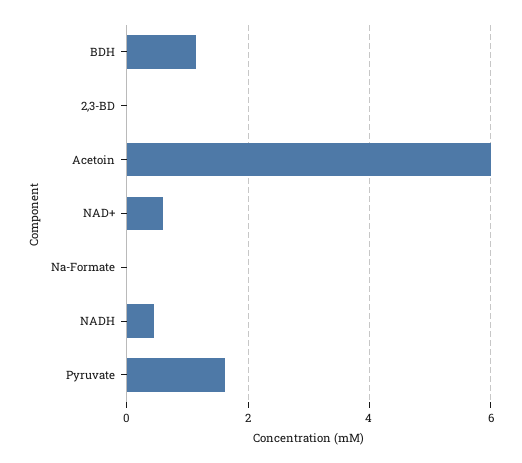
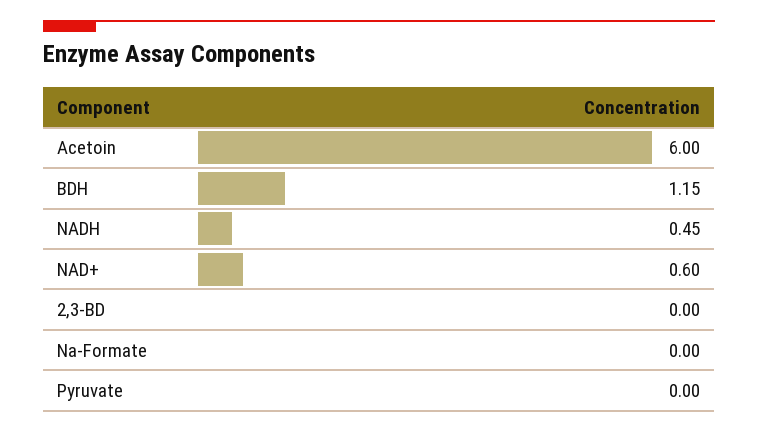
  {
    "BDH": 1.15,
    "2,3-BD": 0,
    "Acetoin": 6,
    "NAD+": 0.6,
    "Na-Formate": 0,
    "NADH": 0.45,
-   "Pyruvate": 1.6
+   "Pyruvate": 0
  }

